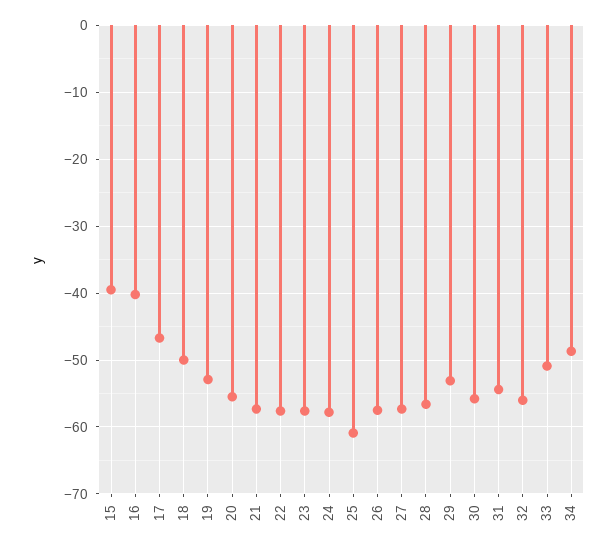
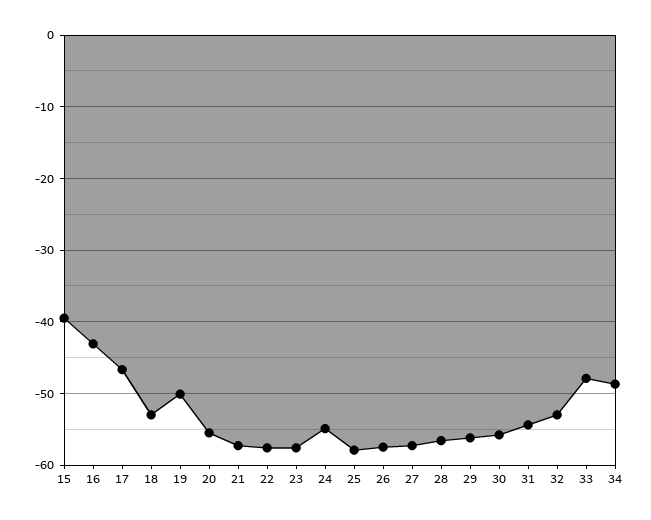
  {
    "15": -40,
-   "16": -40,
+   "16": -43,
    "17": -47,
-   "18": -50,
+   "18": -53,
-   "19": -53,
+   "19": -50,
    "20": -56,
    "21": -57,
    "22": -58,
    "23": -58,
-   "24": -58,
+   "24": -55,
-   "25": -61,
+   "25": -58,
    "26": -58,
    "27": -57,
    "28": -57,
-   "29": -53,
+   "29": -56,
    "30": -56,
    "31": -54,
-   "32": -56,
+   "32": -53,
-   "33": -51,
+   "33": -48,
    "34": -49
  }

